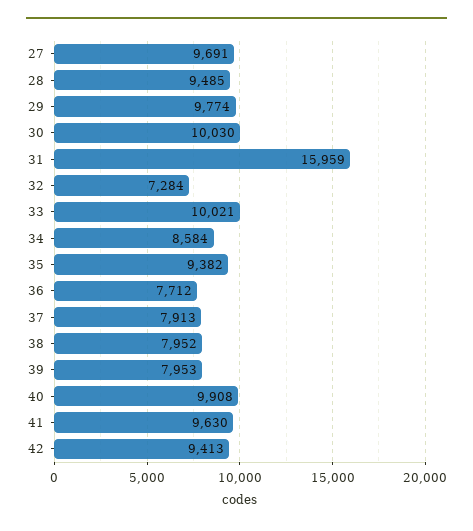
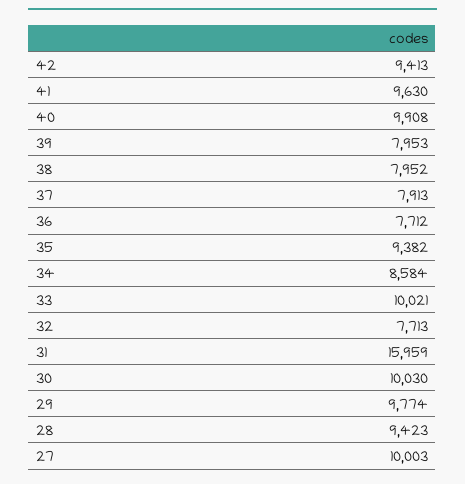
  {
-   "27": 9691,
+   "27": 10003,
-   "28": 9485,
+   "28": 9423,
    "29": 9774,
    "30": 10030,
    "31": 15959,
-   "32": 7284,
+   "32": 7713,
    "33": 10021,
    "34": 8584,
    "35": 9382,
    "36": 7712,
    "37": 7913,
    "38": 7952,
    "39": 7953,
    "40": 9908,
    "41": 9630,
    "42": 9413
  }

